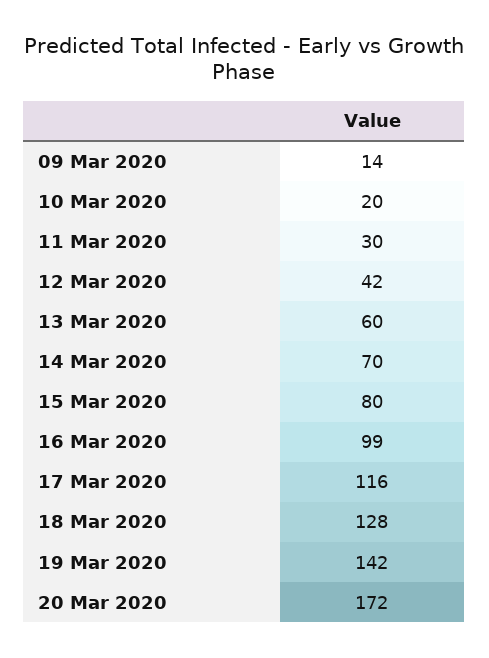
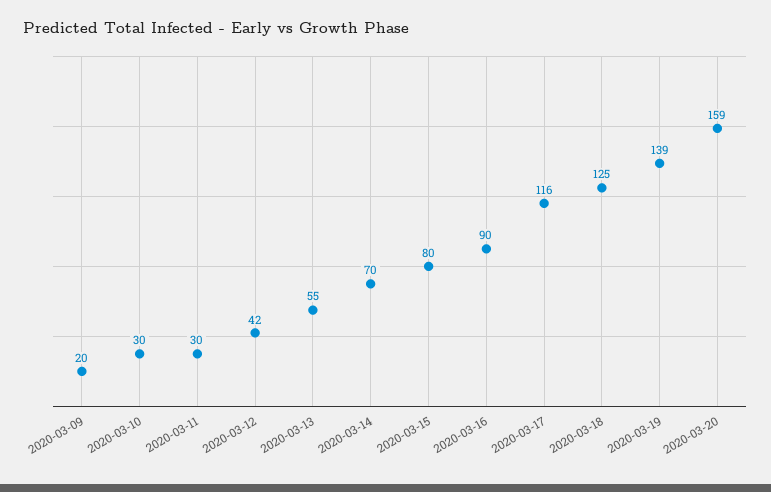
  {
-   "09 Mar 2020": 14,
+   "09 Mar 2020": 20,
-   "10 Mar 2020": 20,
+   "10 Mar 2020": 30,
    "11 Mar 2020": 30,
    "12 Mar 2020": 42,
-   "13 Mar 2020": 60,
+   "13 Mar 2020": 55,
    "14 Mar 2020": 70,
    "15 Mar 2020": 80,
-   "16 Mar 2020": 99,
+   "16 Mar 2020": 90,
    "17 Mar 2020": 116,
-   "18 Mar 2020": 128,
+   "18 Mar 2020": 125,
-   "19 Mar 2020": 142,
+   "19 Mar 2020": 139,
-   "20 Mar 2020": 172
+   "20 Mar 2020": 159
  }

